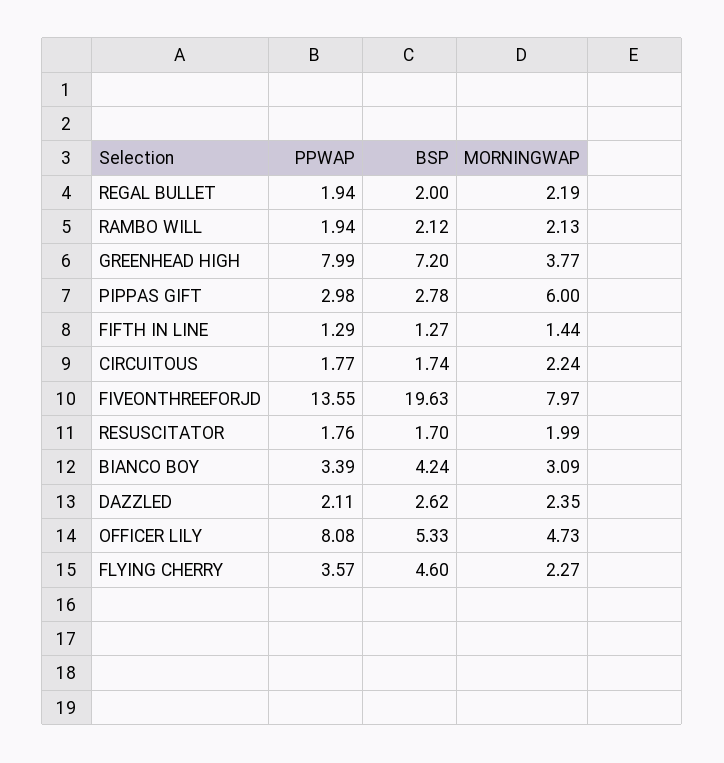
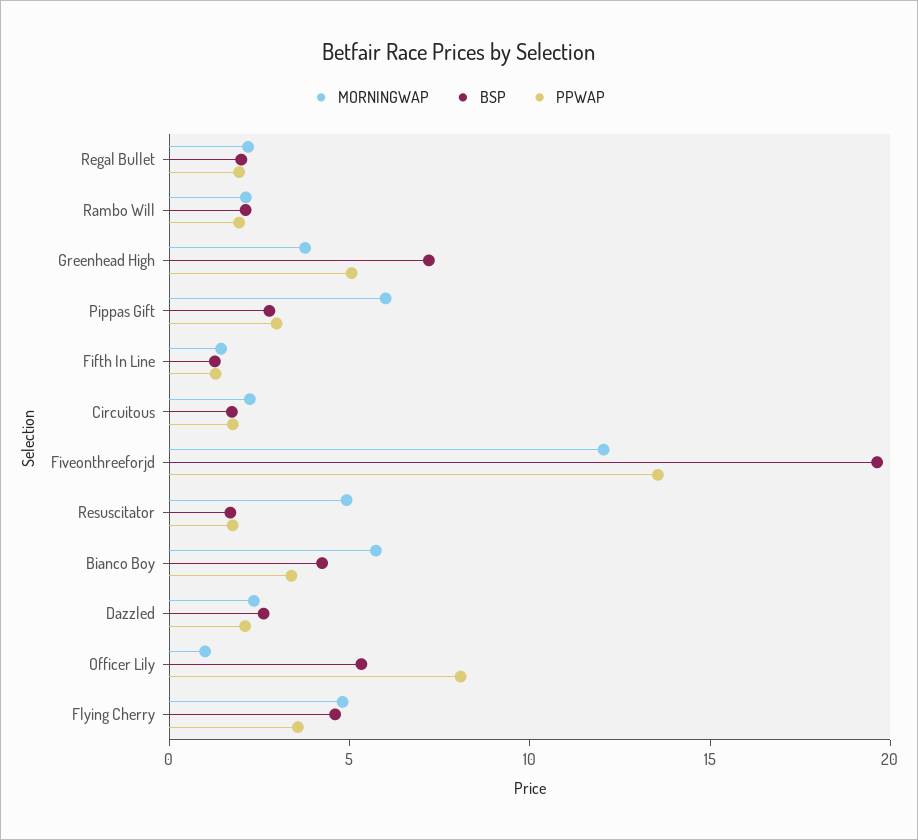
  {
    "PPWAP": {
      "REGAL BULLET": 1.94,
      "RAMBO WILL": 1.94,
-     "GREENHEAD HIGH": 7.99,
+     "GREENHEAD HIGH": 5,
      "PIPPAS GIFT": 2.98,
      "FIFTH IN LINE": 1.29,
      "CIRCUITOUS": 1.77,
      "FIVEONTHREEFORJD": 13.55,
      "RESUSCITATOR": 1.76,
      "BIANCO BOY": 3.39,
      "DAZZLED": 2.11,
      "OFFICER LILY": 8.08,
      "FLYING CHERRY": 3.57
    },
    "BSP": {
      "REGAL BULLET": 2,
      "RAMBO WILL": 2.12,
      "GREENHEAD HIGH": 7.2,
      "PIPPAS GIFT": 2.78,
      "FIFTH IN LINE": 1.27,
      "CIRCUITOUS": 1.74,
      "FIVEONTHREEFORJD": 19.63,
      "RESUSCITATOR": 1.7,
      "BIANCO BOY": 4.24,
      "DAZZLED": 2.62,
      "OFFICER LILY": 5.33,
      "FLYING CHERRY": 4.6
    },
    "MORNINGWAP": {
      "REGAL BULLET": 2.19,
      "RAMBO WILL": 2.13,
      "GREENHEAD HIGH": 3.77,
      "PIPPAS GIFT": 6,
      "FIFTH IN LINE": 1.44,
      "CIRCUITOUS": 2.24,
-     "FIVEONTHREEFORJD": 7.97,
+     "FIVEONTHREEFORJD": 12,
-     "RESUSCITATOR": 1.99,
+     "RESUSCITATOR": 5,
-     "BIANCO BOY": 3.09,
+     "BIANCO BOY": 6,
      "DAZZLED": 2.35,
-     "OFFICER LILY": 4.73,
+     "OFFICER LILY": 1,
-     "FLYING CHERRY": 2.27
+     "FLYING CHERRY": 5
    }
  }

